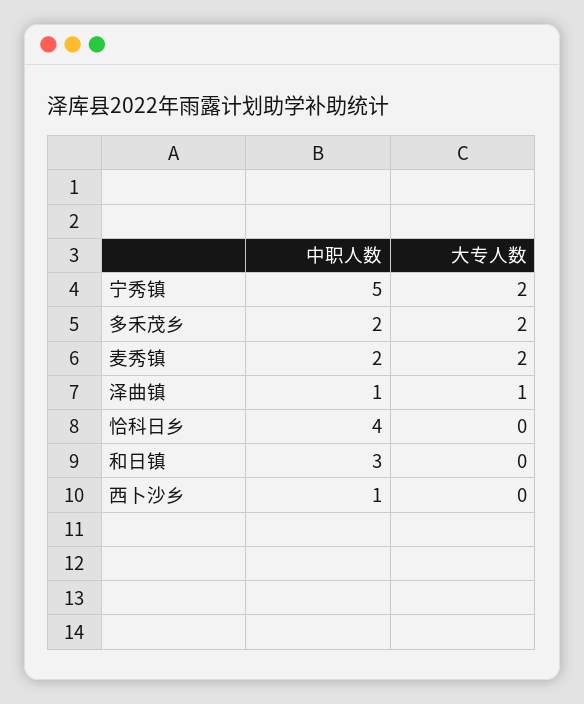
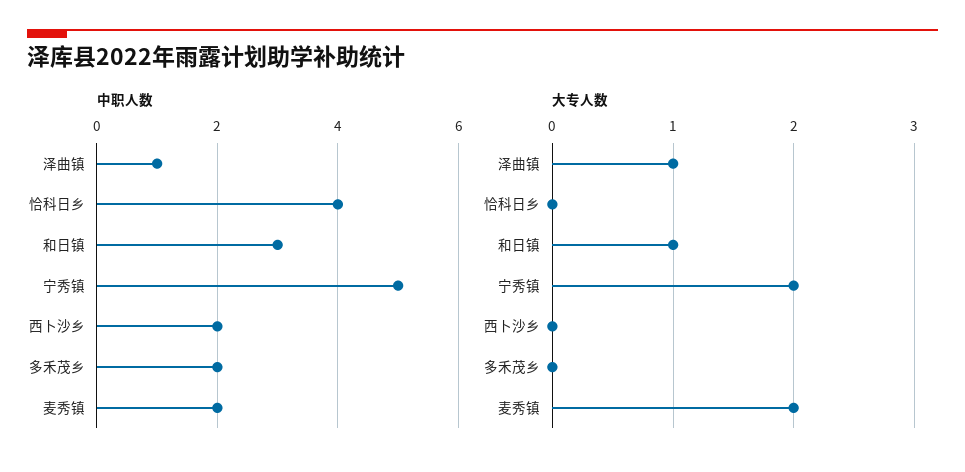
  {
    "中职人数": {
      "宁秀镇": 5,
      "多禾茂乡": 2,
      "麦秀镇": 2,
      "泽曲镇": 1,
      "恰科日乡": 4,
      "和日镇": 3,
-     "西卜沙乡": 1
+     "西卜沙乡": 2
    },
    "大专人数": {
      "宁秀镇": 2,
-     "多禾茂乡": 2,
+     "多禾茂乡": 0,
      "麦秀镇": 2,
      "泽曲镇": 1,
      "恰科日乡": 0,
-     "和日镇": 0,
+     "和日镇": 1,
      "西卜沙乡": 0
    }
  }

